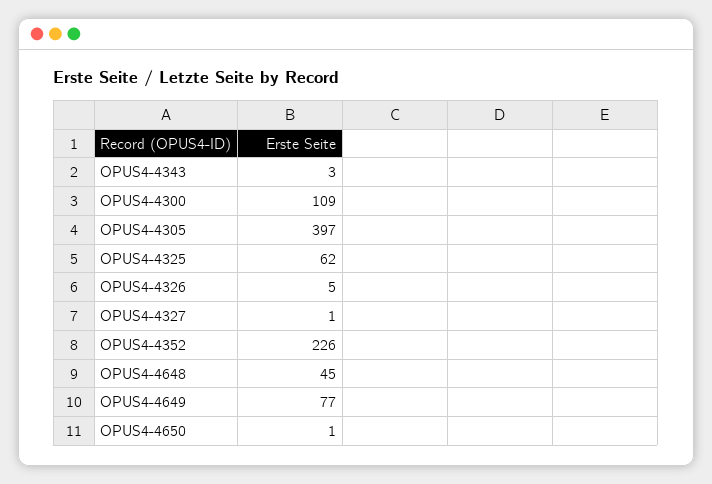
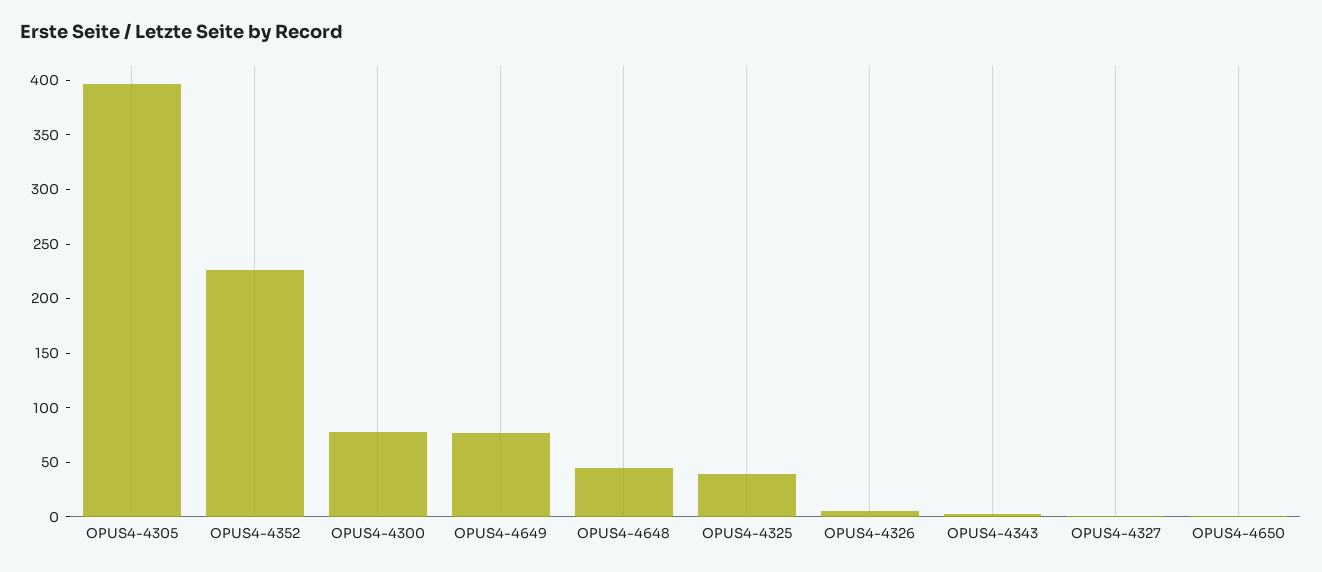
  {
    "OPUS4-4343": 3,
-   "OPUS4-4300": 109,
+   "OPUS4-4300": 80,
    "OPUS4-4305": 397,
-   "OPUS4-4325": 62,
+   "OPUS4-4325": 40,
    "OPUS4-4326": 5,
    "OPUS4-4327": 1,
    "OPUS4-4352": 226,
    "OPUS4-4648": 45,
    "OPUS4-4649": 77,
    "OPUS4-4650": 1
  }

